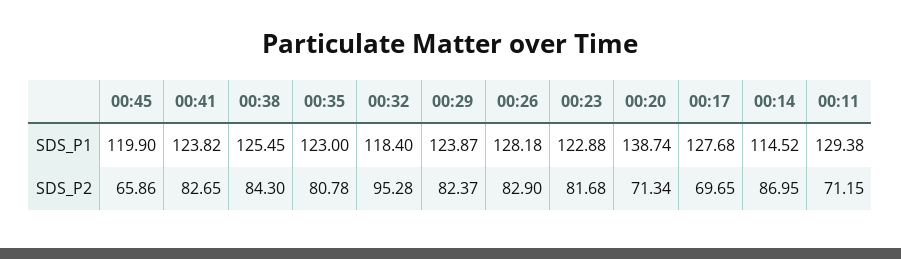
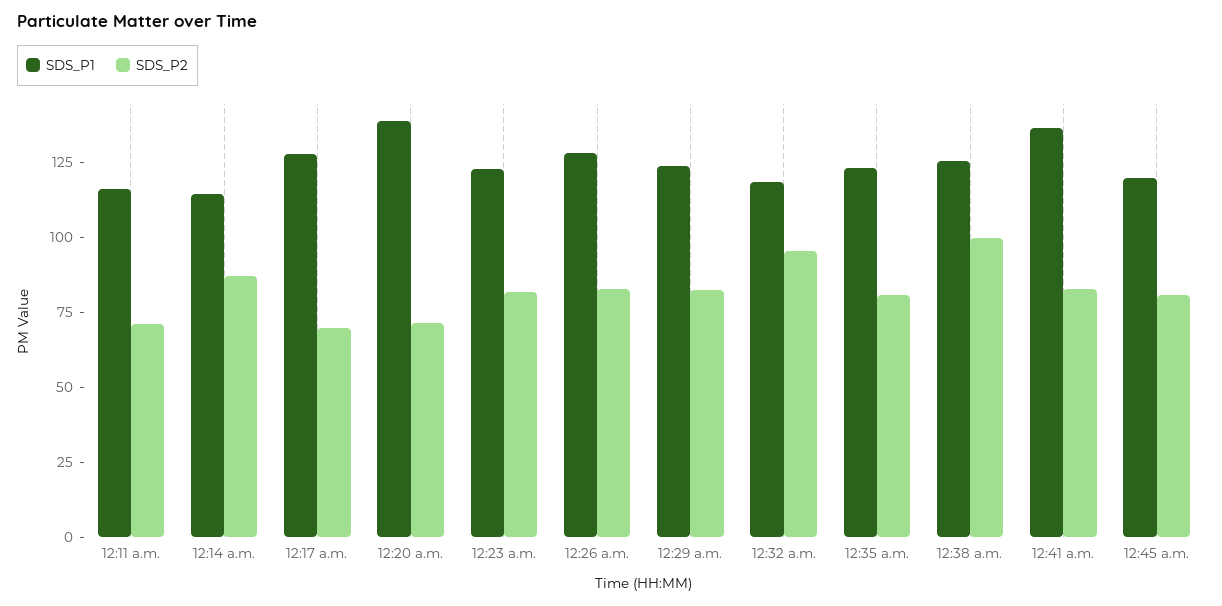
  {
    "SDS_P1": {
      "00:45": 119.9,
-     "00:41": 123.82,
+     "00:41": 135,
      "00:38": 125.45,
      "00:35": 123,
      "00:32": 118.4,
      "00:29": 123.87,
      "00:26": 128.18,
      "00:23": 122.88,
      "00:20": 138.74,
      "00:17": 127.68,
      "00:14": 114.52,
-     "00:11": 129.38
+     "00:11": 115
    },
    "SDS_P2": {
-     "00:45": 65.86,
+     "00:45": 80,
      "00:41": 82.65,
-     "00:38": 84.3,
+     "00:38": 100,
      "00:35": 80.78,
      "00:32": 95.28,
      "00:29": 82.37,
      "00:26": 82.9,
      "00:23": 81.68,
      "00:20": 71.34,
      "00:17": 69.65,
      "00:14": 86.95,
      "00:11": 71.15
    }
  }

